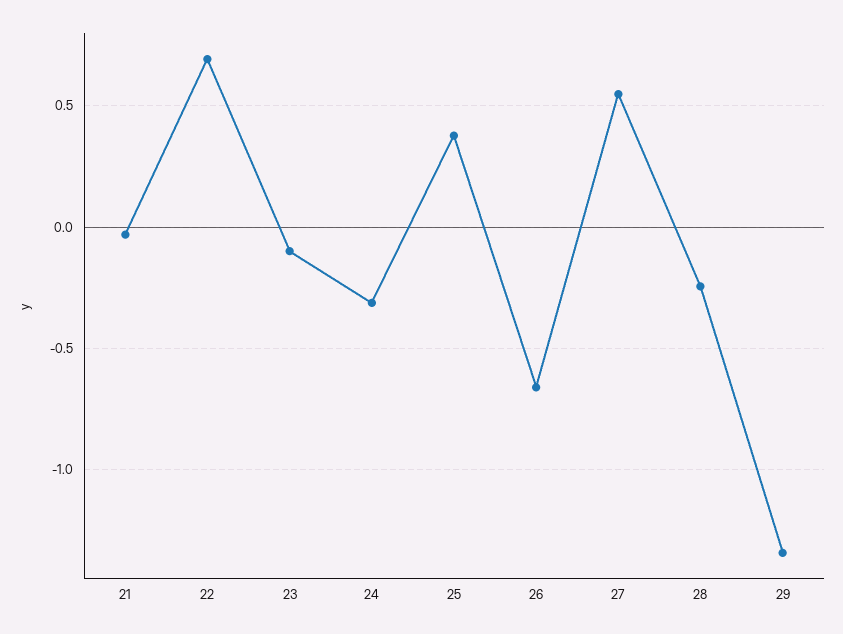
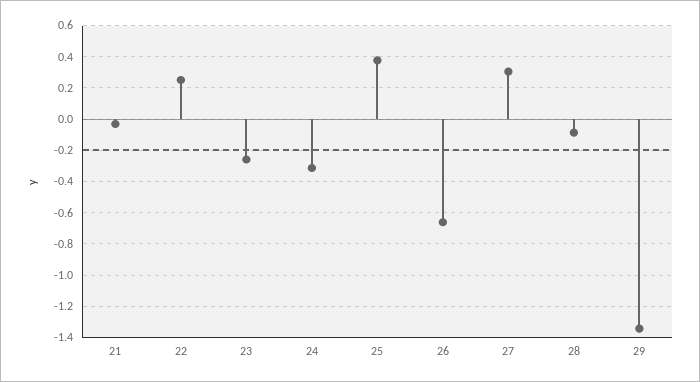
  {
    "21": -0.05,
-   "22": 0.7,
+   "22": 0.25,
-   "23": -0.1,
+   "23": -0.25,
    "24": -0.3,
    "25": 0.4,
    "26": -0.65,
-   "27": 0.55,
+   "27": 0.3,
-   "28": -0.25,
+   "28": -0.1,
    "29": -1.35
  }

